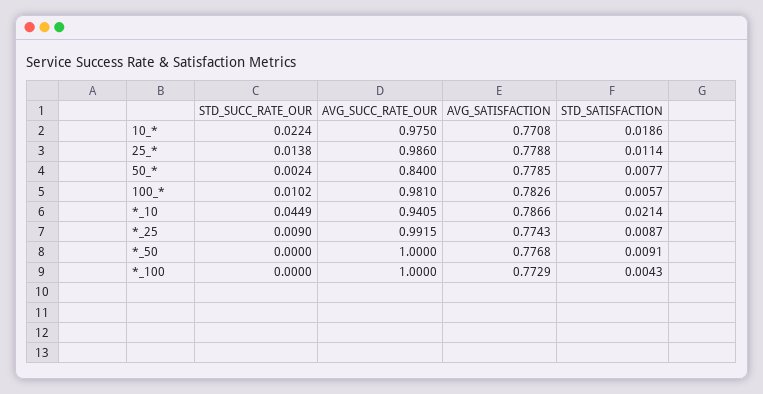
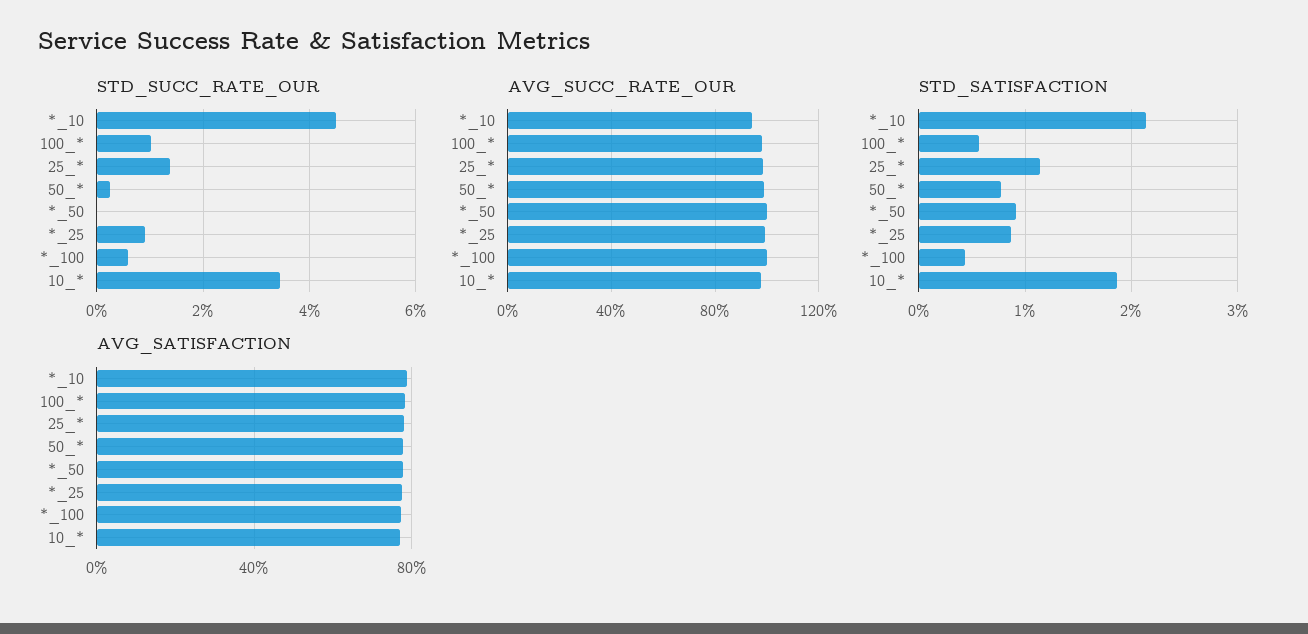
  {
    "STD_SUCC_RATE_OUR": {
-     "10_*": 0.0224,
+     "10_*": 0.034,
      "25_*": 0.0138,
      "50_*": 0.0024,
      "100_*": 0.0102,
      "*_10": 0.0449,
      "*_25": 0.009,
      "*_50": 0,
-     "*_100": 0
+     "*_100": 0.006
    },
    "AVG_SUCC_RATE_OUR": {
      "10_*": 0.975,
      "25_*": 0.986,
-     "50_*": 0.84,
+     "50_*": 1,
      "100_*": 0.981,
      "*_10": 0.9405,
      "*_25": 0.9915,
      "*_50": 1,
      "*_100": 1
    },
    "AVG_SATISFACTION": {
      "10_*": 0.7708,
      "25_*": 0.7788,
      "50_*": 0.7785,
      "100_*": 0.7826,
      "*_10": 0.7866,
      "*_25": 0.7743,
      "*_50": 0.7768,
      "*_100": 0.7729
    },
    "STD_SATISFACTION": {
      "10_*": 0.0186,
      "25_*": 0.0114,
      "50_*": 0.0077,
      "100_*": 0.0057,
      "*_10": 0.0214,
      "*_25": 0.0087,
      "*_50": 0.0091,
      "*_100": 0.0043
    }
  }

